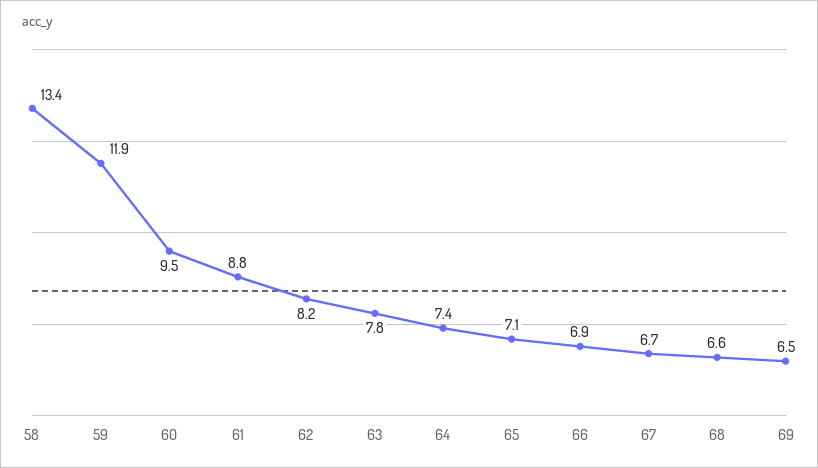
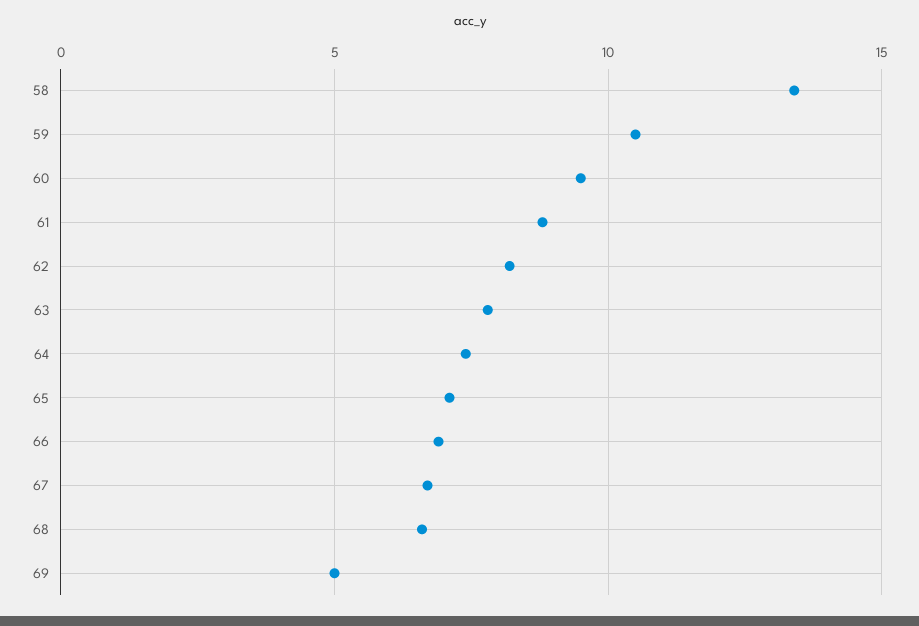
  {
    "58": 13.4,
-   "59": 11.9,
+   "59": 10.5,
    "60": 9.5,
    "61": 8.8,
    "62": 8.2,
    "63": 7.8,
    "64": 7.4,
    "65": 7.1,
    "66": 6.9,
    "67": 6.7,
    "68": 6.6,
-   "69": 6.5
+   "69": 5
  }

